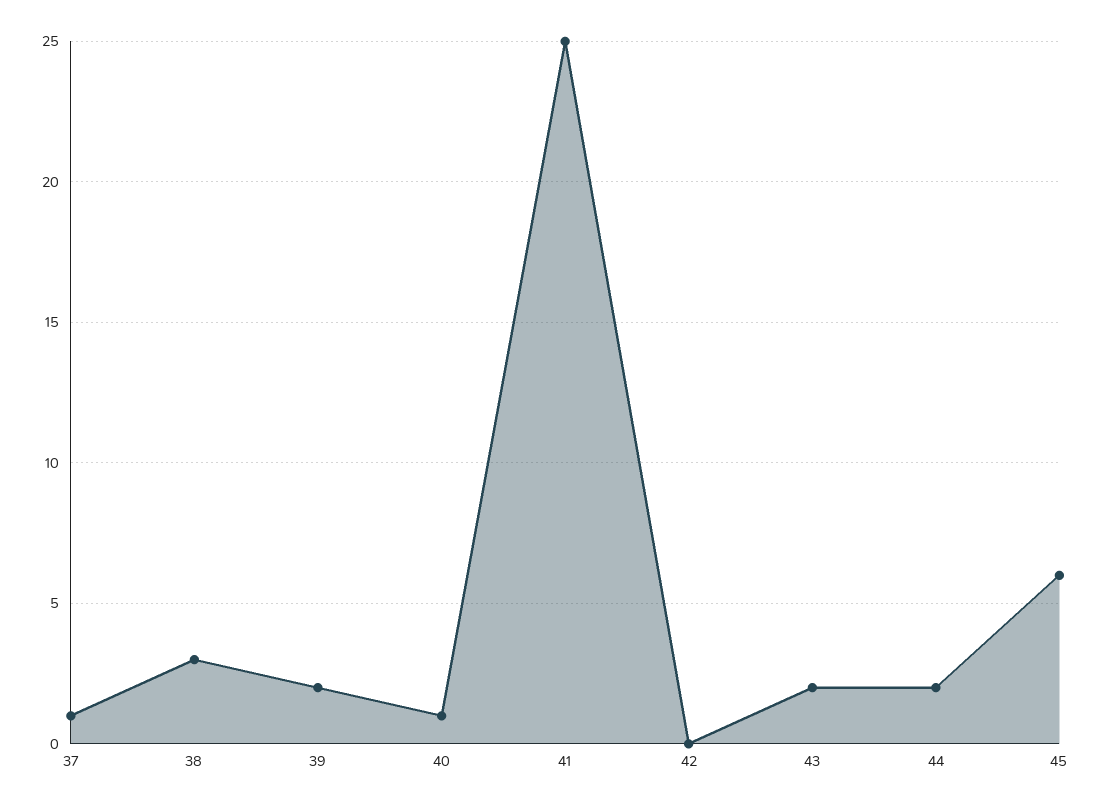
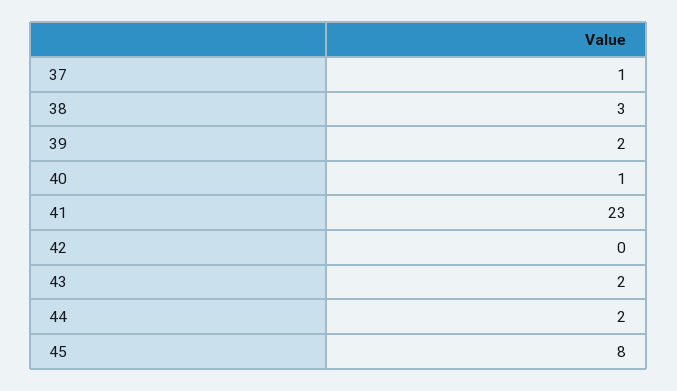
  {
    "37": 1,
    "38": 3,
    "39": 2,
    "40": 1,
-   "41": 25,
+   "41": 23,
    "42": 0,
    "43": 2,
    "44": 2,
-   "45": 6
+   "45": 8
  }

